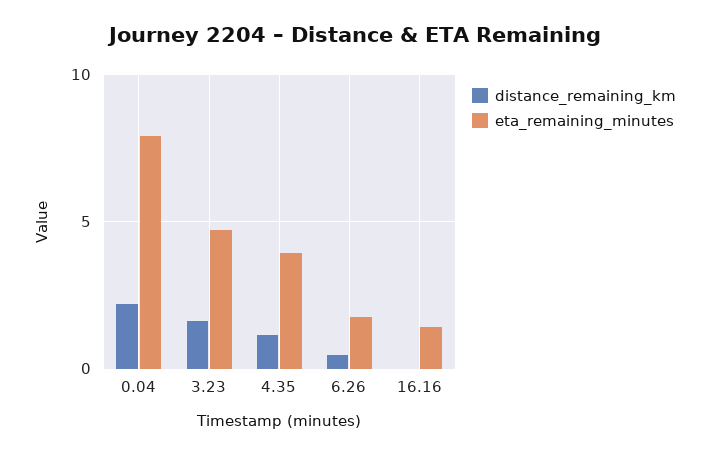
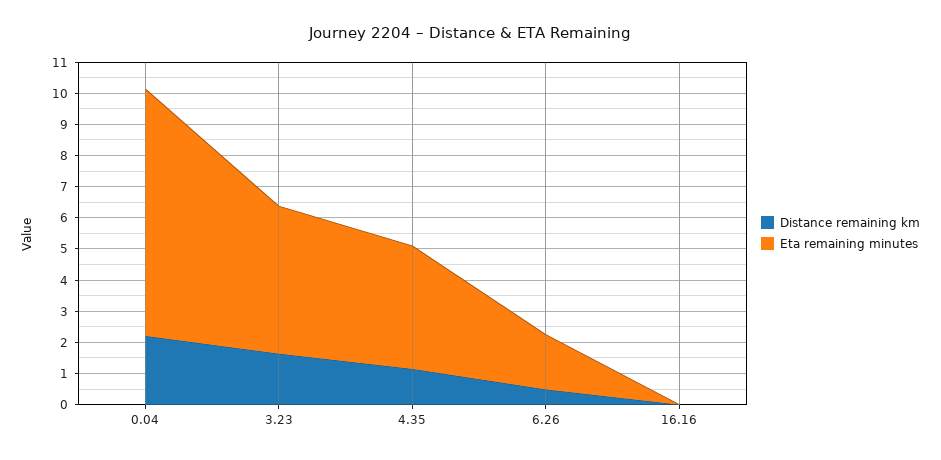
  {
    "distance_remaining_km": {
      "0.04": 2,
      "3.23": 1.5,
      "4.35": 1,
      "6.26": 0.5,
      "16.16": 0
    },
    "eta_remaining_minutes": {
      "0.04": 8,
      "3.23": 4.5,
      "4.35": 4,
      "6.26": 2,
-     "16.16": 1.5
+     "16.16": 0
    }
  }

